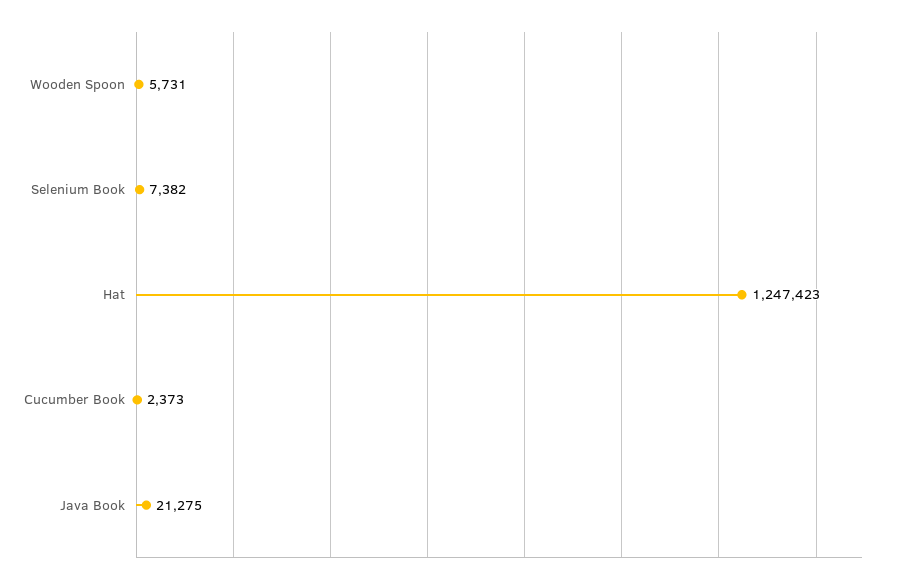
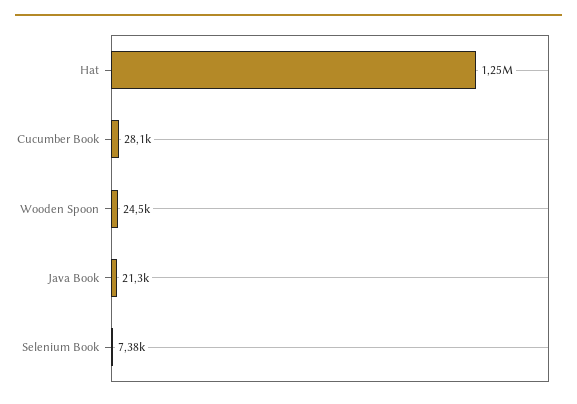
  {
-   "Wooden Spoon": 5731,
+   "Wooden Spoon": 24500,
    "Selenium Book": 7382,
    "Hat": 1247423,
-   "Cucumber Book": 2373,
+   "Cucumber Book": 28100,
    "Java Book": 21275
  }

